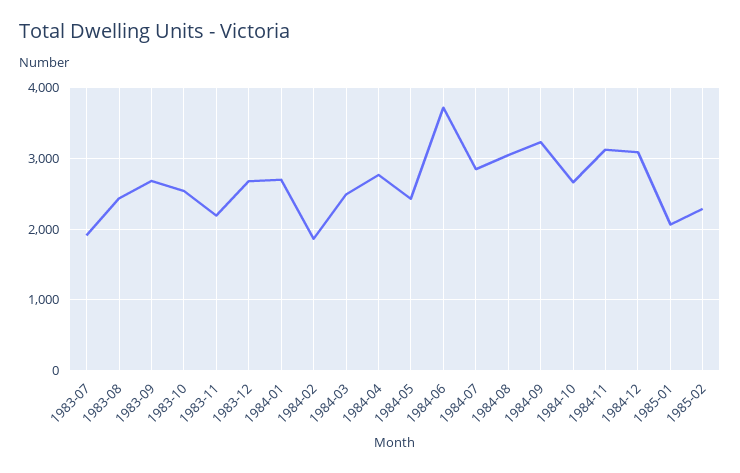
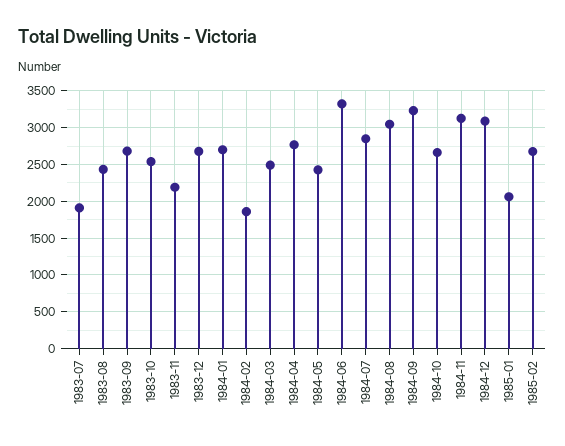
  {
    "1983-07": 1900,
    "1983-08": 2400,
    "1983-09": 2700,
    "1983-10": 2500,
    "1983-11": 2200,
    "1983-12": 2700,
    "1984-01": 2700,
    "1984-02": 1900,
    "1984-03": 2500,
    "1984-04": 2800,
    "1984-05": 2400,
-   "1984-06": 3700,
+   "1984-06": 3300,
    "1984-07": 2900,
    "1984-08": 3000,
    "1984-09": 3200,
    "1984-10": 2700,
    "1984-11": 3100,
    "1984-12": 3100,
    "1985-01": 2100,
-   "1985-02": 2300
+   "1985-02": 2700
  }

